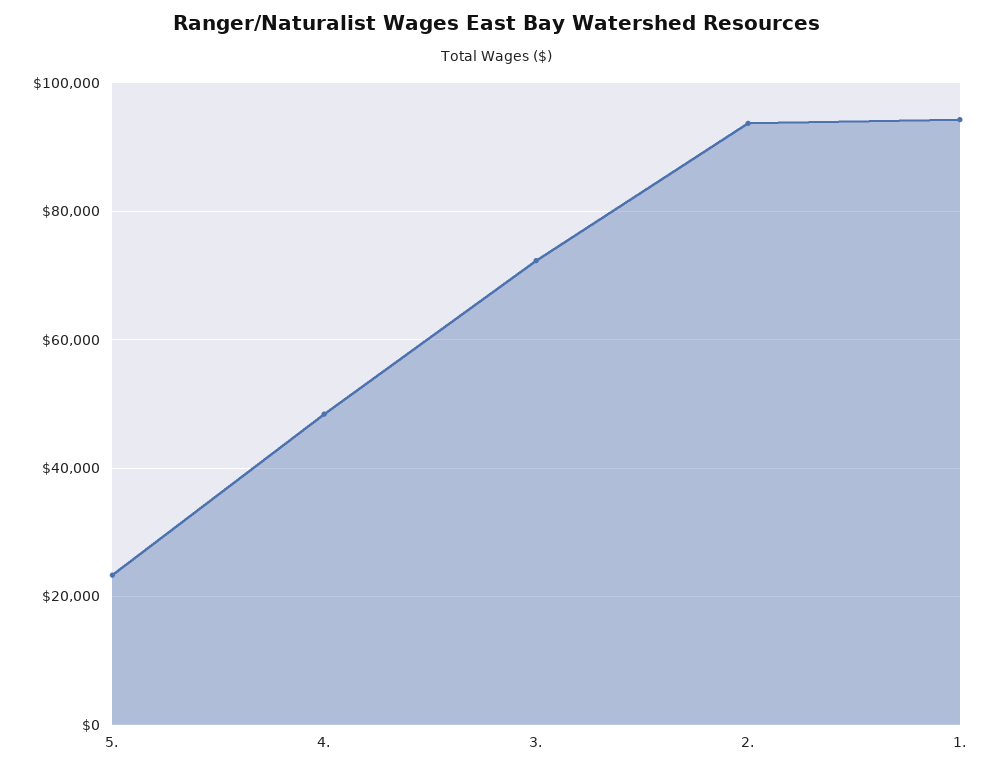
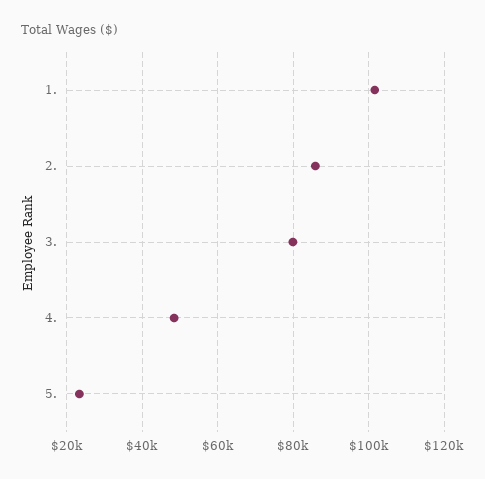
  {
    "5.": 24000,
    "4.": 48000,
-   "3.": 72000,
+   "3.": 80000,
-   "2.": 94000,
+   "2.": 86000,
-   "1.": 94000
+   "1.": 102000
  }

